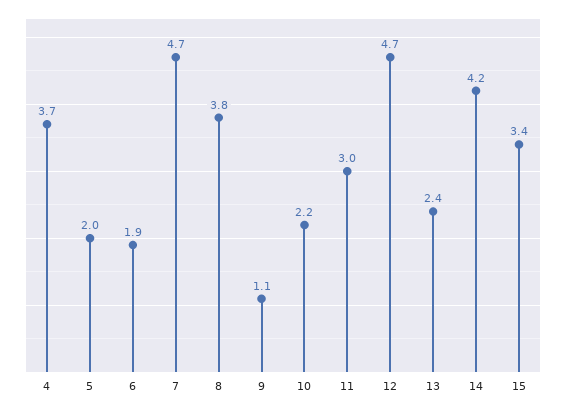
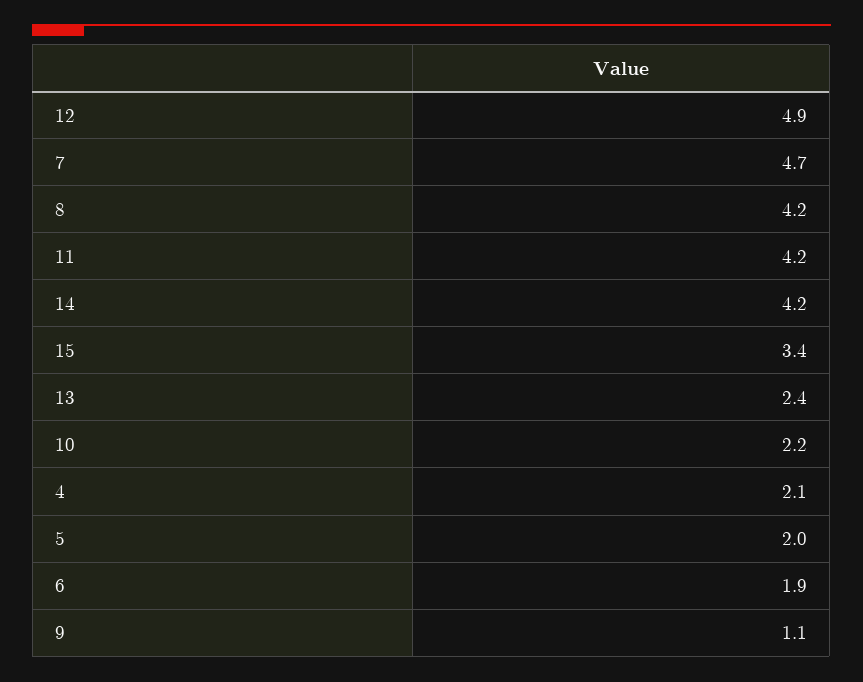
  {
-   "4": 3.7,
+   "4": 2.1,
    "5": 2,
    "6": 1.9,
    "7": 4.7,
-   "8": 3.8,
+   "8": 4.2,
    "9": 1.1,
    "10": 2.2,
-   "11": 3,
+   "11": 4.2,
-   "12": 4.7,
+   "12": 4.9,
    "13": 2.4,
    "14": 4.2,
    "15": 3.4
  }

